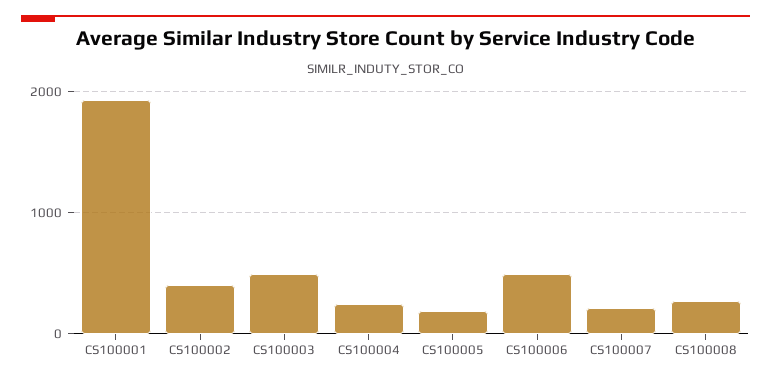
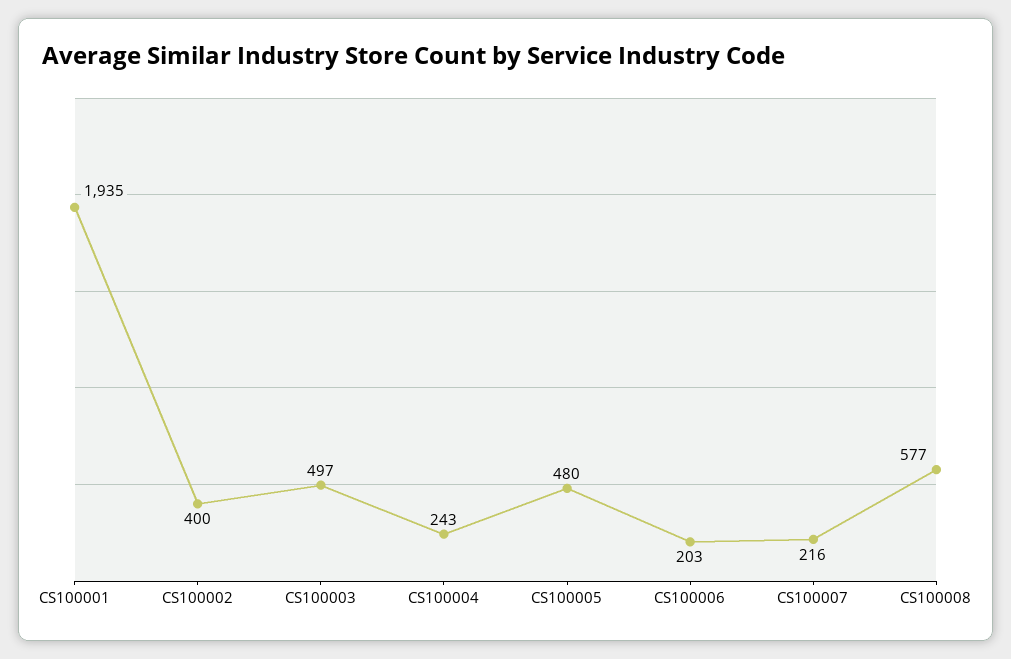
  {
    "CS100001": 1935,
    "CS100002": 400,
    "CS100003": 497,
    "CS100004": 243,
-   "CS100005": 200,
+   "CS100005": 480,
-   "CS100006": 500,
+   "CS100006": 203,
    "CS100007": 216,
-   "CS100008": 300
+   "CS100008": 577
  }

